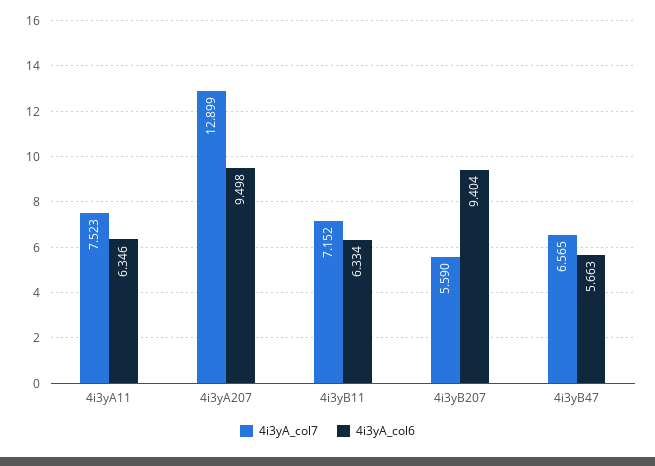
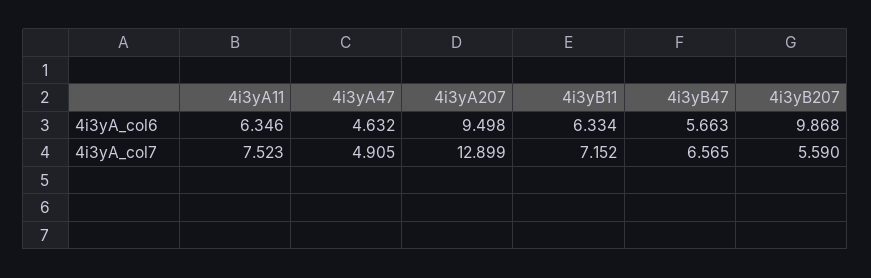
  {
    "4i3yA_col7": {
      "4i3yA11": 7.523,
      "4i3yA207": 12.899,
      "4i3yB11": 7.152,
      "4i3yB207": 5.59,
-     "4i3yB47": 6.565
+     "4i3yB47": 6.565,
+     "4i3yA47": 4.905
    },
    "4i3yA_col6": {
      "4i3yA11": 6.346,
      "4i3yA207": 9.498,
      "4i3yB11": 6.334,
-     "4i3yB207": 9.404,
+     "4i3yB207": 9.868,
-     "4i3yB47": 5.663
+     "4i3yB47": 5.663,
+     "4i3yA47": 4.632
    }
  }

